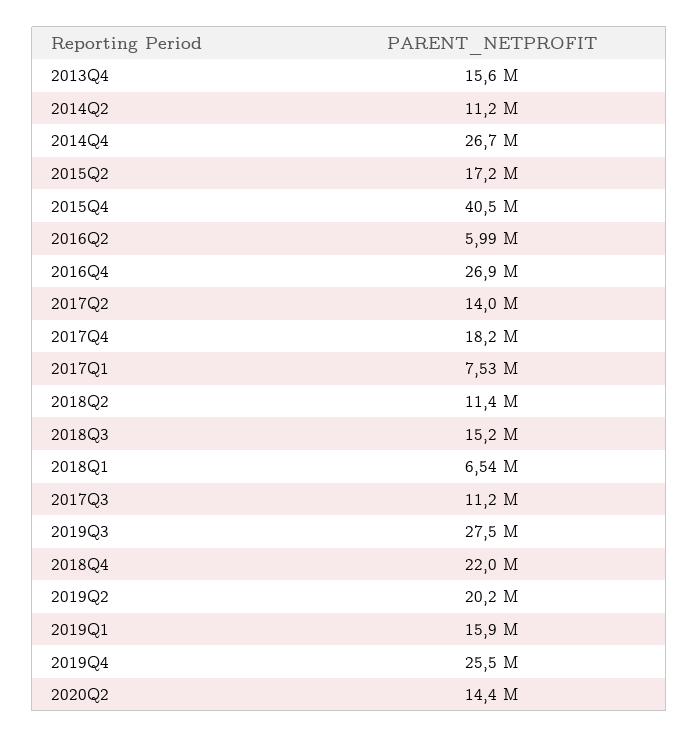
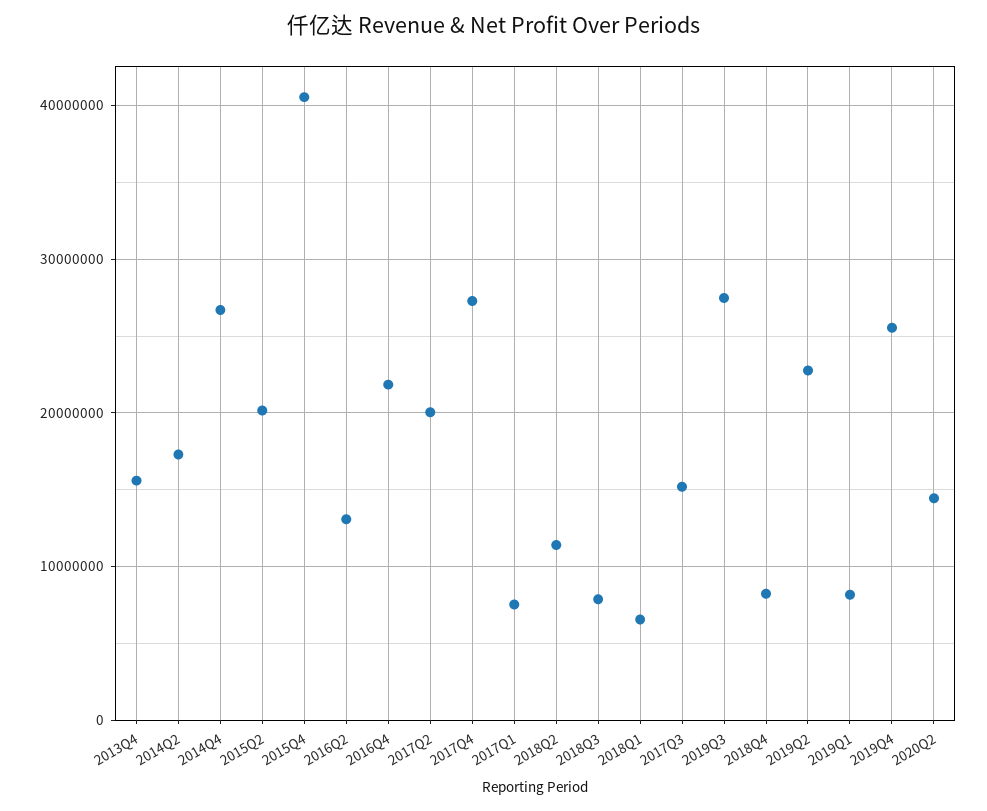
  {
    "2013Q4": 15600000,
-   "2014Q2": 11200000,
+   "2014Q2": 17000000,
    "2014Q4": 26700000,
-   "2015Q2": 17200000,
+   "2015Q2": 20000000,
    "2015Q4": 40500000,
-   "2016Q2": 5990000,
+   "2016Q2": 13000000,
-   "2016Q4": 26900000,
+   "2016Q4": 22000000,
-   "2017Q2": 14000000,
+   "2017Q2": 20000000,
-   "2017Q4": 18200000,
+   "2017Q4": 27000000,
    "2017Q1": 7530000,
    "2018Q2": 11400000,
-   "2018Q3": 15200000,
+   "2018Q3": 8000000,
    "2018Q1": 6540000,
-   "2017Q3": 11200000,
+   "2017Q3": 15000000,
    "2019Q3": 27500000,
-   "2018Q4": 22000000,
+   "2018Q4": 8000000,
-   "2019Q2": 20200000,
+   "2019Q2": 23000000,
-   "2019Q1": 15900000,
+   "2019Q1": 8000000,
    "2019Q4": 25500000,
    "2020Q2": 14400000
  }

